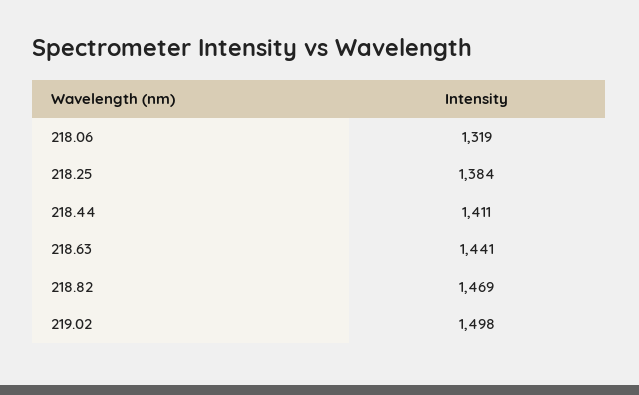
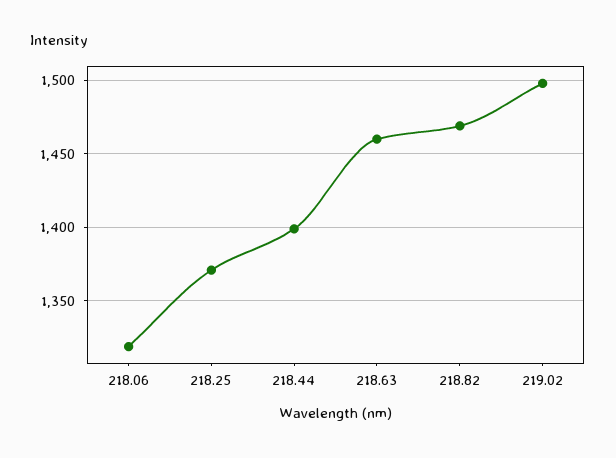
  {
    "218.06": 1319,
-   "218.25": 1384,
+   "218.25": 1370,
-   "218.44": 1411,
+   "218.44": 1400,
-   "218.63": 1441,
+   "218.63": 1460,
    "218.82": 1469,
    "219.02": 1498
  }

